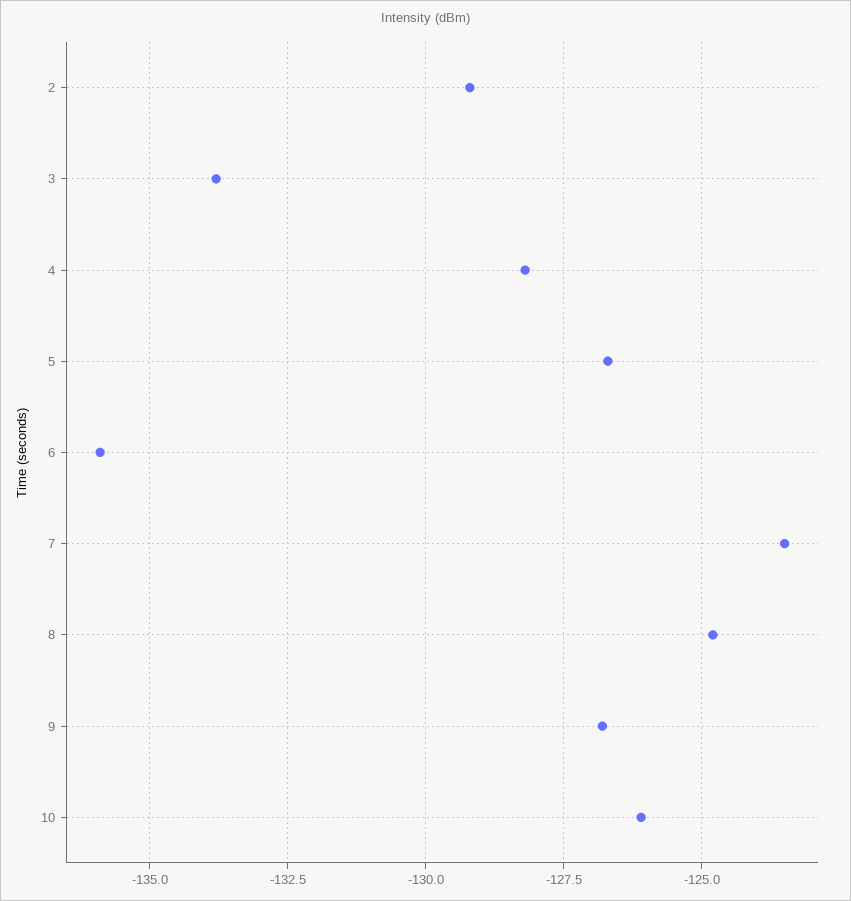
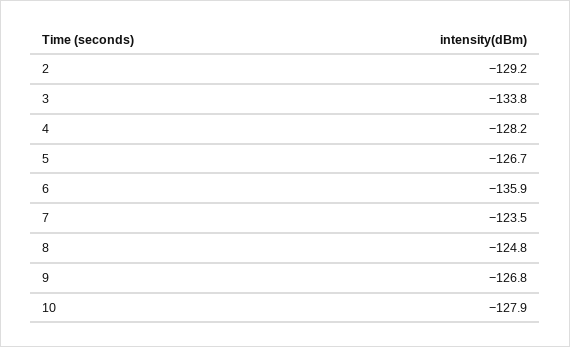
  {
    "2": -129.2,
    "3": -133.8,
    "4": -128.2,
    "5": -126.7,
    "6": -135.9,
    "7": -123.5,
    "8": -124.8,
    "9": -126.8,
-   "10": -126
+   "10": -127.9
  }

